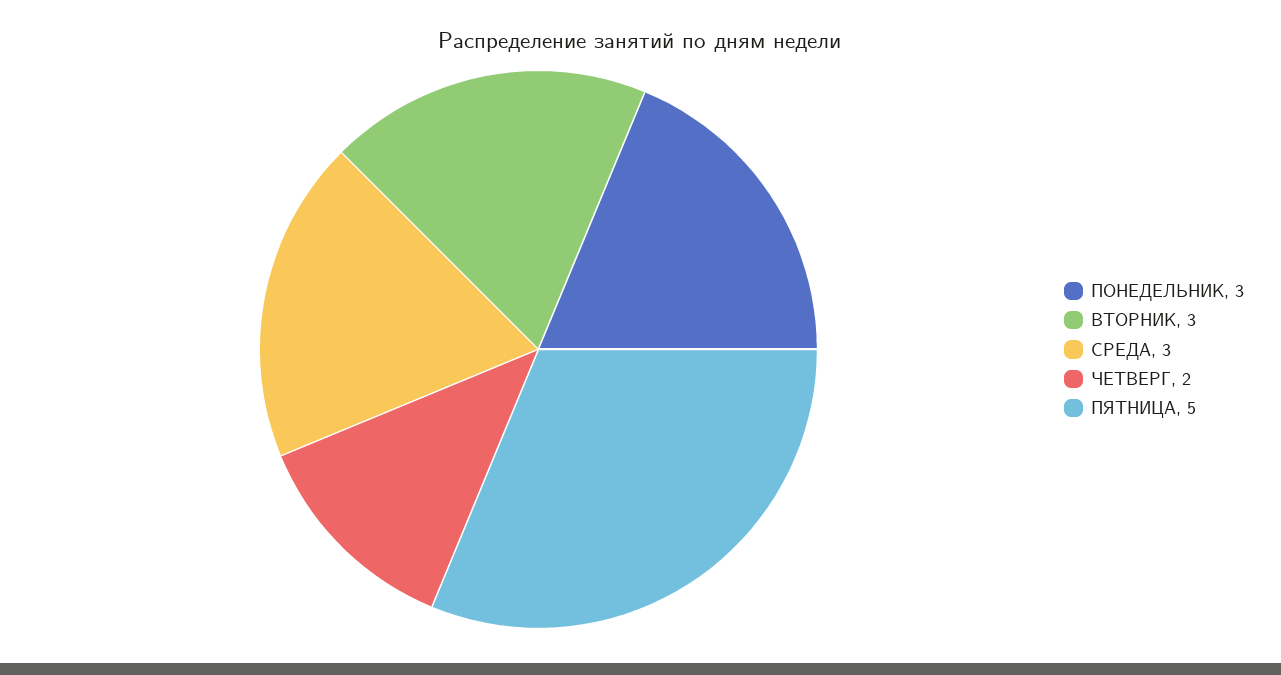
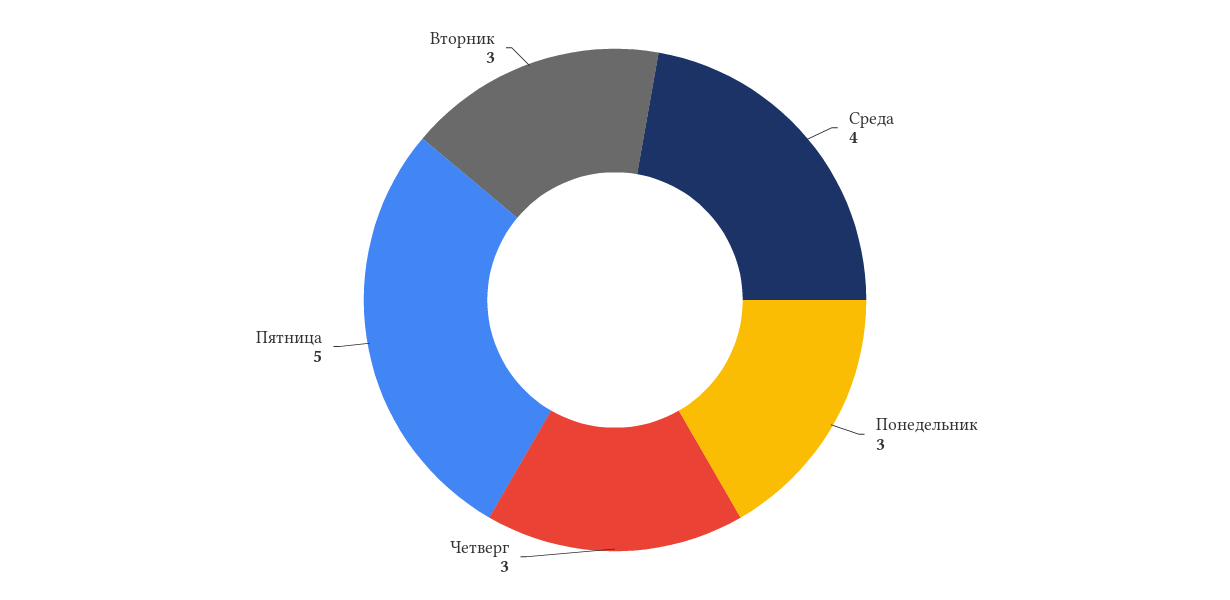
  {
    "ПОНЕДЕЛЬНИК": 3,
    "ВТОРНИК": 3,
-   "СРЕДА": 3,
+   "СРЕДА": 4,
-   "ЧЕТВЕРГ": 2,
+   "ЧЕТВЕРГ": 3,
    "ПЯТНИЦА": 5
  }

